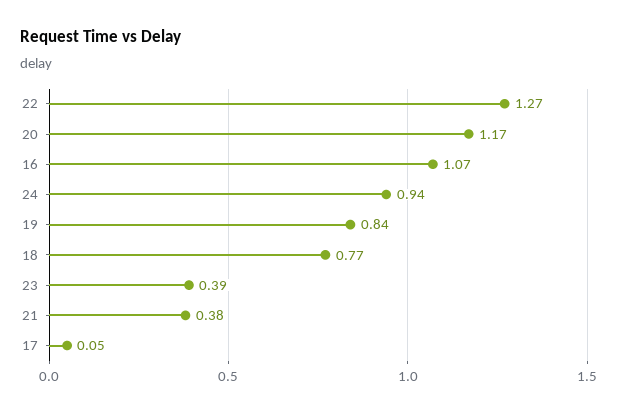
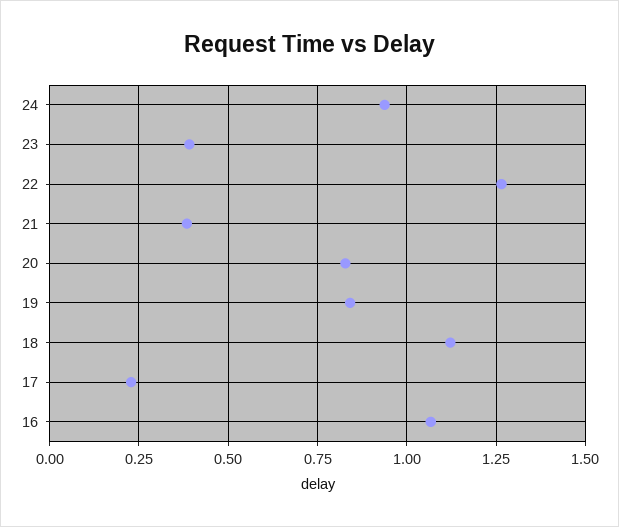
  {
    "22": 1.27,
-   "20": 1.17,
+   "20": 0.825,
    "16": 1.07,
    "24": 0.94,
    "19": 0.84,
-   "18": 0.77,
+   "18": 1.125,
    "23": 0.39,
    "21": 0.38,
-   "17": 0.05
+   "17": 0.225
  }

